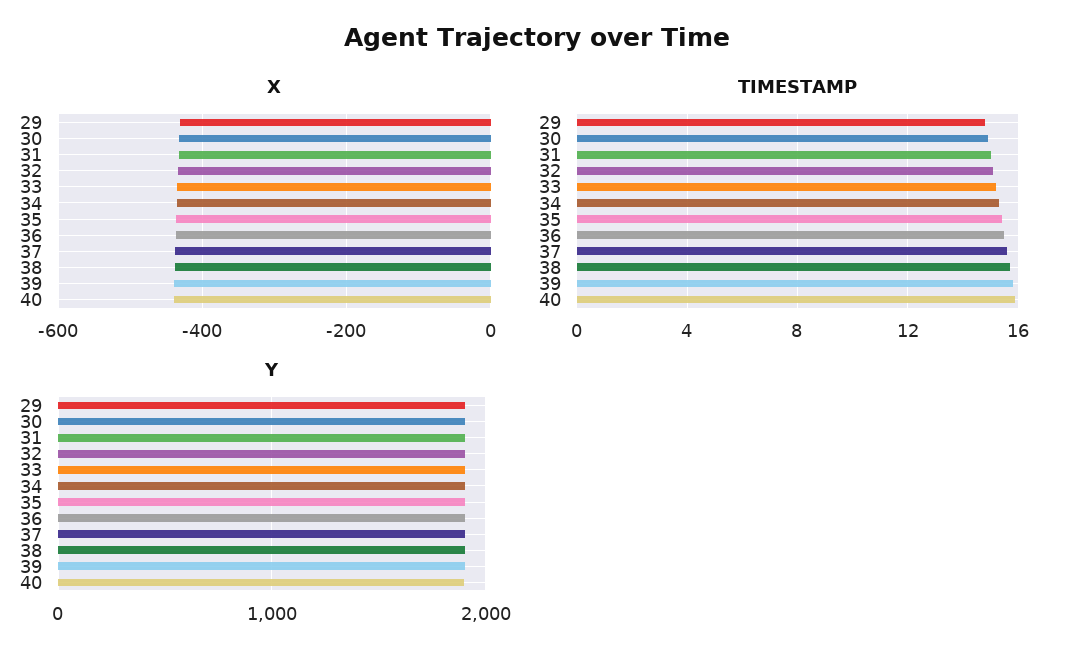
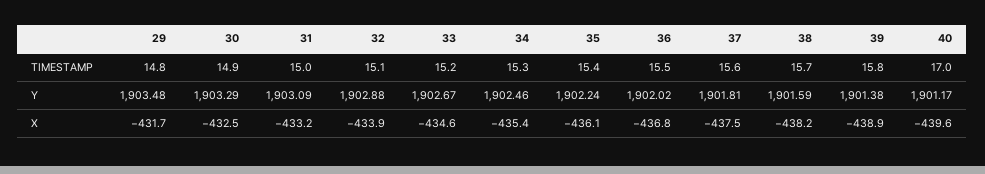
  {
    "X": {
      "29": -431.7,
      "30": -432.5,
      "31": -433.2,
      "32": -433.9,
      "33": -434.6,
      "34": -435.4,
      "35": -436.1,
      "36": -436.8,
      "37": -437.5,
      "38": -438.2,
      "39": -438.9,
      "40": -439.6
    },
    "TIMESTAMP": {
      "29": 14.8,
      "30": 14.9,
      "31": 15,
      "32": 15.1,
      "33": 15.2,
      "34": 15.3,
      "35": 15.4,
      "36": 15.5,
      "37": 15.6,
      "38": 15.7,
      "39": 15.8,
-     "40": 16
+     "40": 17
    },
    "Y": {
      "29": 1903.48,
      "30": 1903.29,
      "31": 1903.09,
      "32": 1902.88,
      "33": 1902.67,
      "34": 1902.46,
      "35": 1902.24,
      "36": 1902.02,
      "37": 1901.81,
      "38": 1901.59,
      "39": 1901.38,
      "40": 1901.17
    }
  }

